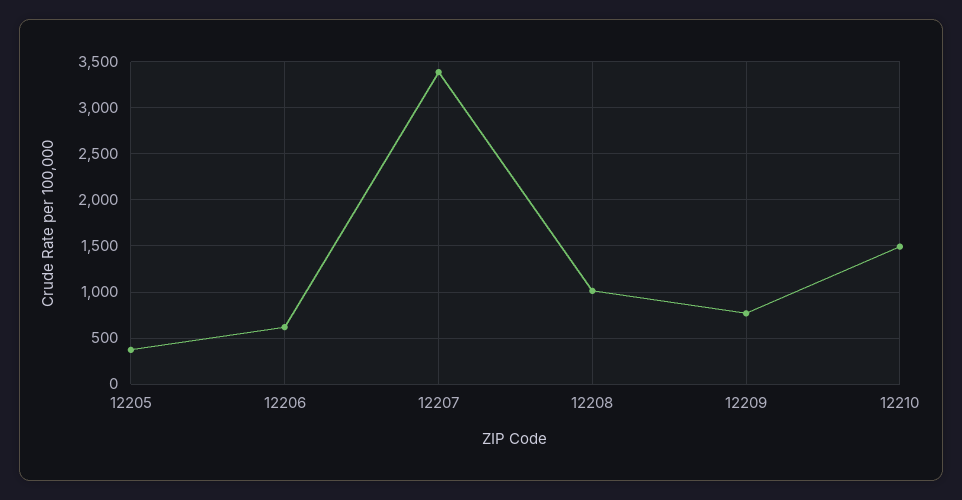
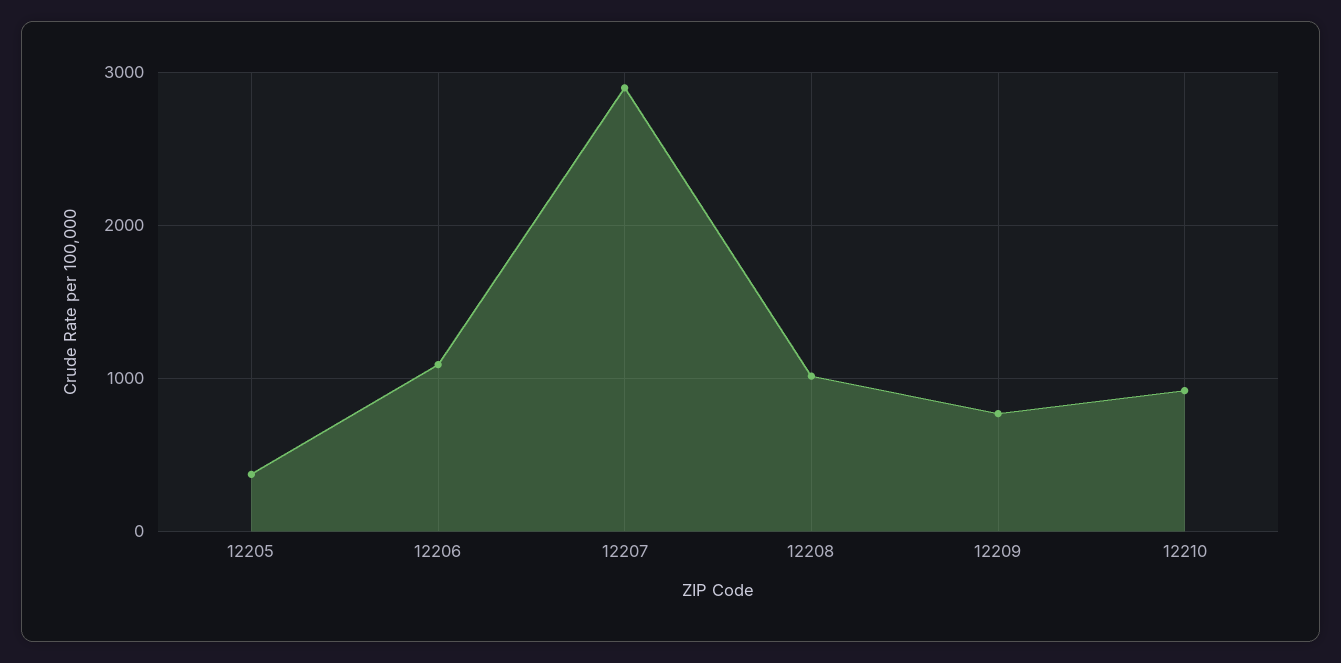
  {
    "12205": 400,
-   "12206": 600,
+   "12206": 1100,
-   "12207": 3400,
+   "12207": 2900,
    "12208": 1000,
    "12209": 800,
-   "12210": 1500
+   "12210": 900
  }

